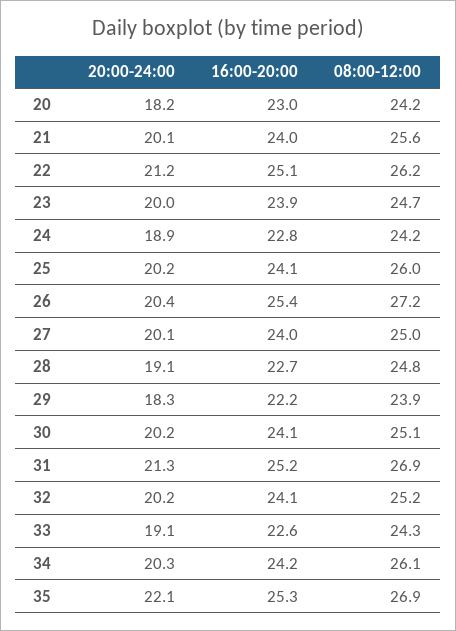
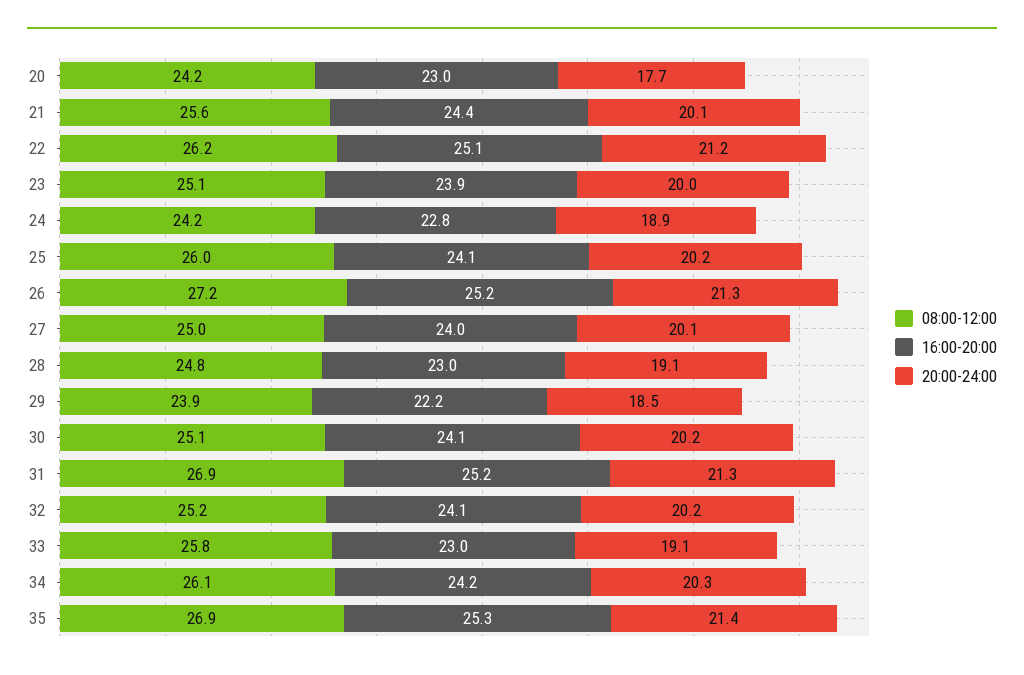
  {
    "20:00-24:00": {
-     "20": 18.2,
+     "20": 17.7,
      "21": 20.1,
      "22": 21.2,
      "23": 20,
      "24": 18.9,
      "25": 20.2,
-     "26": 20.4,
+     "26": 21.3,
      "27": 20.1,
      "28": 19.1,
-     "29": 18.3,
+     "29": 18.5,
      "30": 20.2,
      "31": 21.3,
      "32": 20.2,
      "33": 19.1,
      "34": 20.3,
-     "35": 22.1
+     "35": 21.4
    },
    "16:00-20:00": {
      "20": 23,
-     "21": 24,
+     "21": 24.4,
      "22": 25.1,
      "23": 23.9,
      "24": 22.8,
      "25": 24.1,
-     "26": 25.4,
+     "26": 25.2,
      "27": 24,
-     "28": 22.7,
+     "28": 23,
      "29": 22.2,
      "30": 24.1,
      "31": 25.2,
      "32": 24.1,
-     "33": 22.6,
+     "33": 23,
      "34": 24.2,
      "35": 25.3
    },
    "08:00-12:00": {
      "20": 24.2,
      "21": 25.6,
      "22": 26.2,
-     "23": 24.7,
+     "23": 25.1,
      "24": 24.2,
      "25": 26,
      "26": 27.2,
      "27": 25,
      "28": 24.8,
      "29": 23.9,
      "30": 25.1,
      "31": 26.9,
      "32": 25.2,
-     "33": 24.3,
+     "33": 25.8,
      "34": 26.1,
      "35": 26.9
    }
  }

